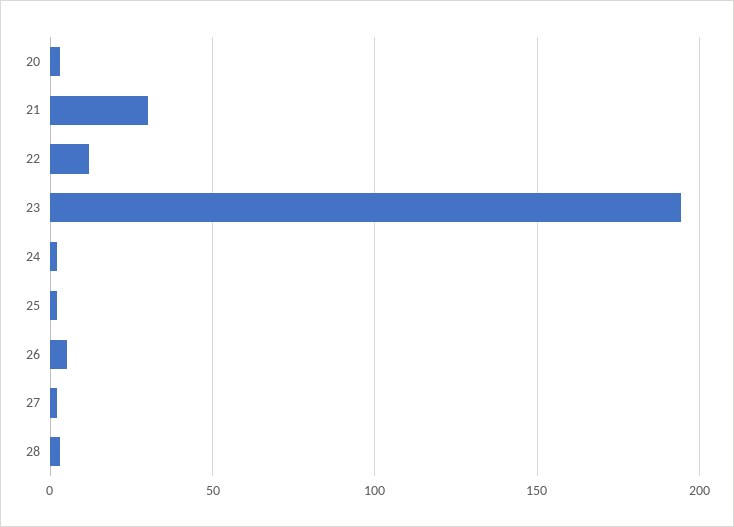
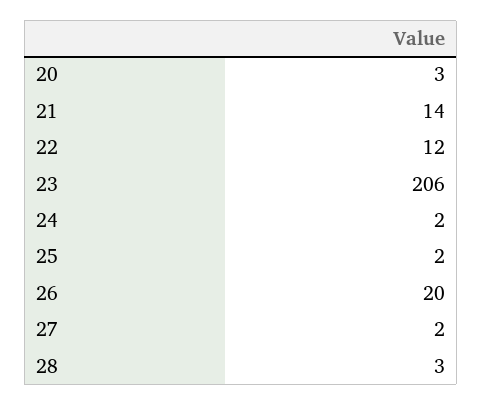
  {
    "20": 3,
-   "21": 30,
+   "21": 14,
    "22": 12,
-   "23": 195,
+   "23": 206,
    "24": 2,
    "25": 2,
-   "26": 5,
+   "26": 20,
    "27": 2,
    "28": 3
  }

